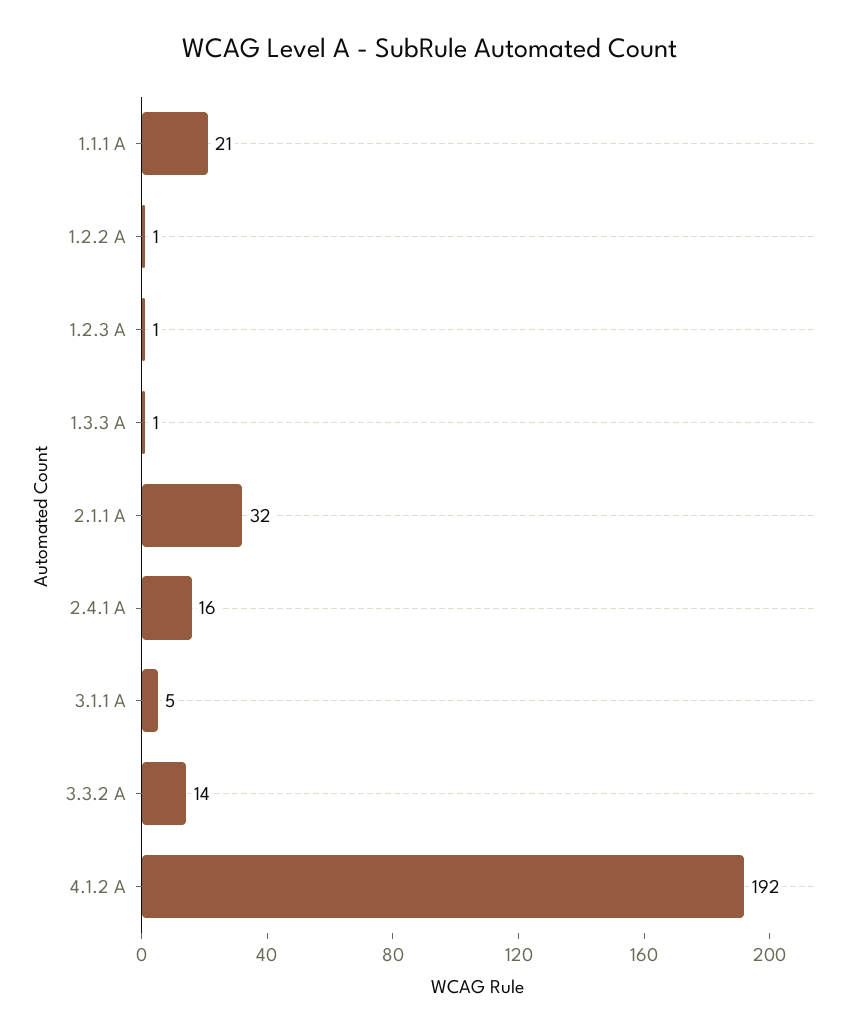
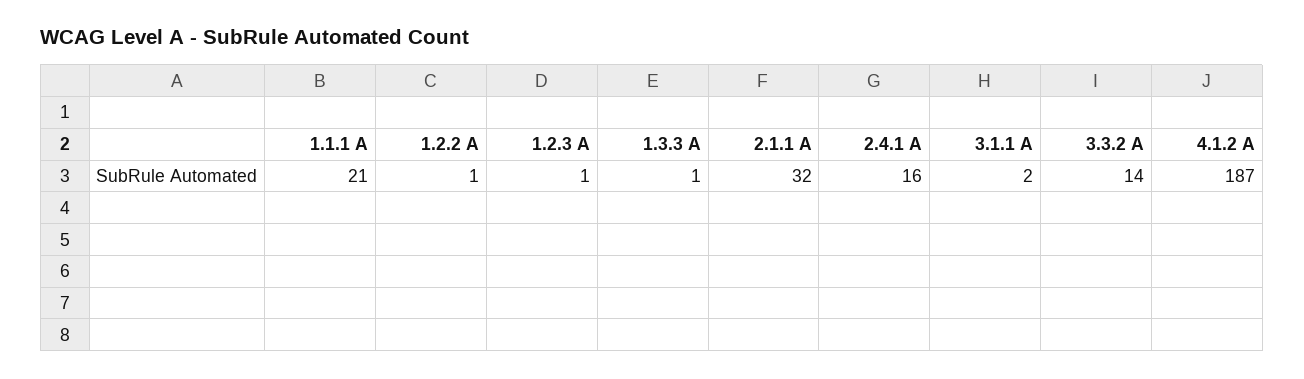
  {
    "1.1.1 A": 21,
    "1.2.2 A": 1,
    "1.2.3 A": 1,
    "1.3.3 A": 1,
    "2.1.1 A": 32,
    "2.4.1 A": 16,
-   "3.1.1 A": 5,
+   "3.1.1 A": 2,
    "3.3.2 A": 14,
-   "4.1.2 A": 192
+   "4.1.2 A": 187
  }

